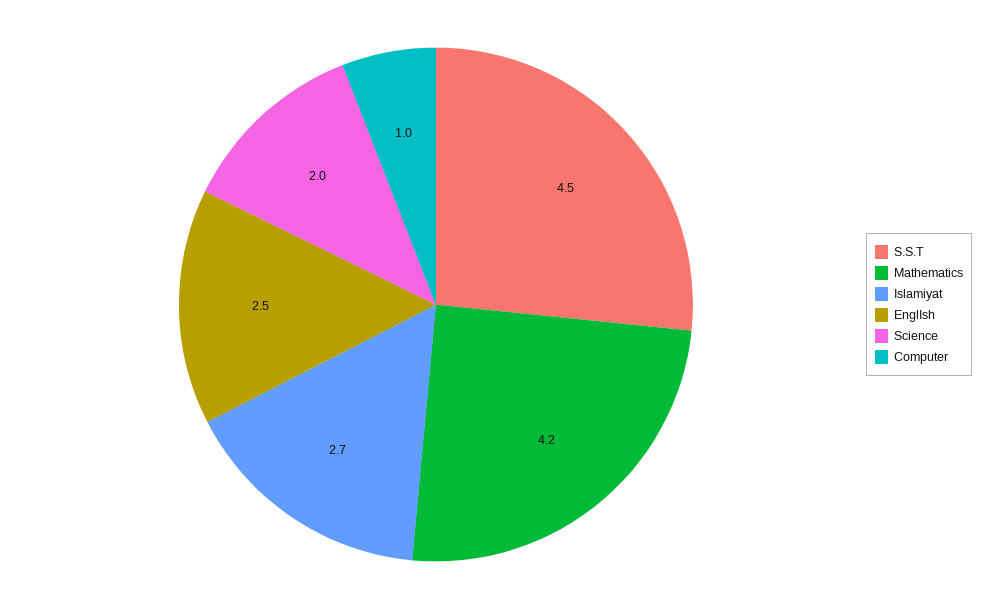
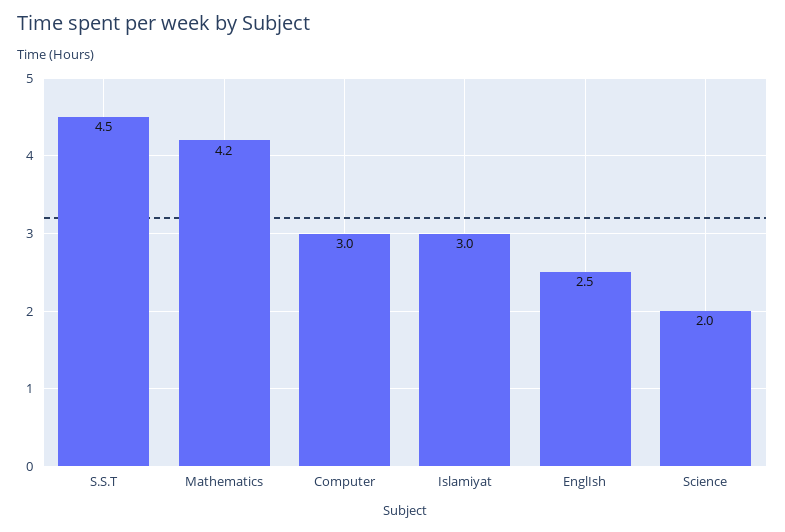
  {
    "S.S.T": 4.5,
    "Mathematics": 4.2,
-   "Islamiyat": 2.7,
+   "Islamiyat": 3,
    "EnglIsh": 2.5,
    "Science": 2,
-   "Computer": 1
+   "Computer": 3
  }

